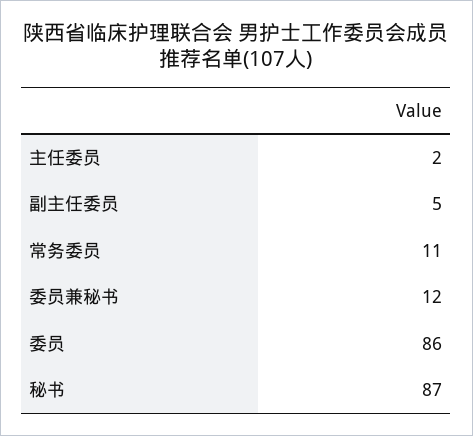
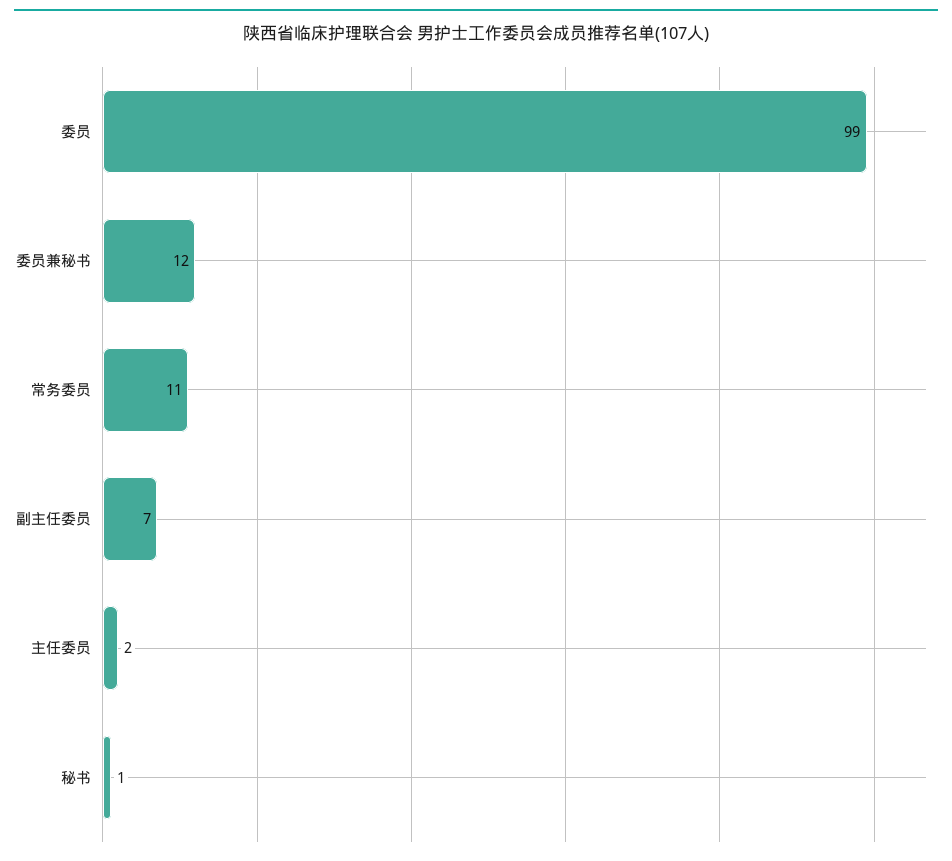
  {
    "主任委员": 2,
-   "副主任委员": 5,
+   "副主任委员": 7,
    "常务委员": 11,
    "委员兼秘书": 12,
-   "委员": 86,
+   "委员": 99,
-   "秘书": 87
+   "秘书": 1
  }

